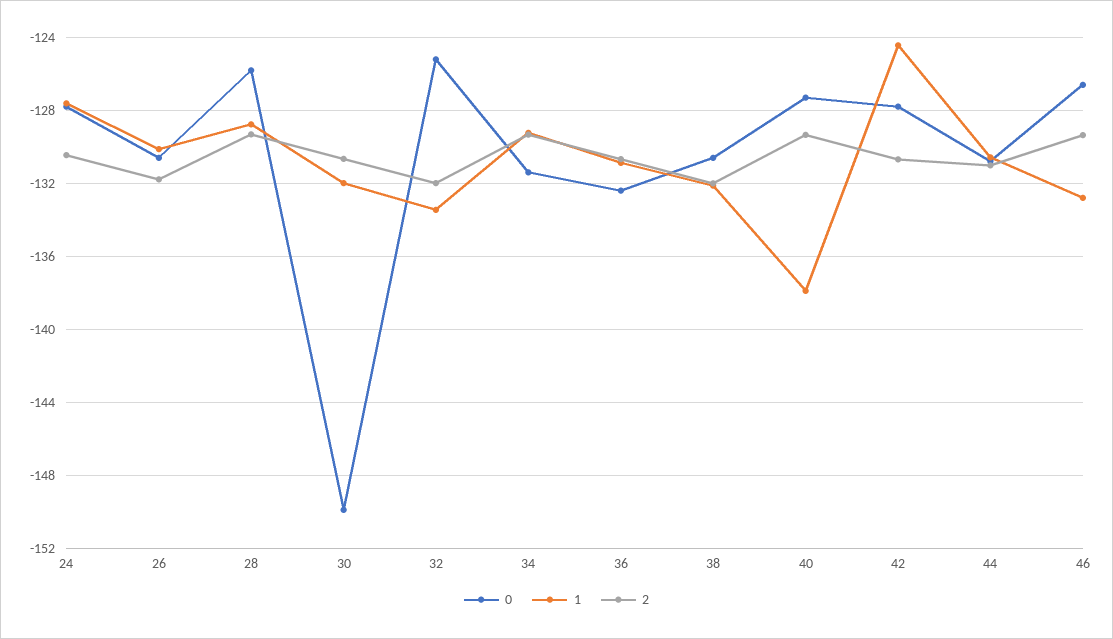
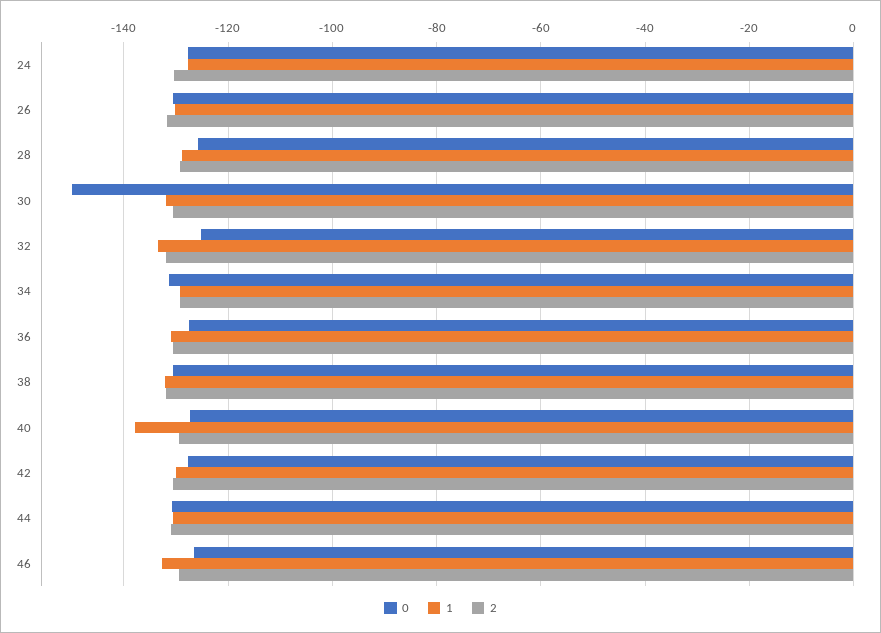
  {
    "0": {
      "24": -128,
      "26": -130.5,
      "28": -126,
      "30": -150,
      "32": -125,
      "34": -131.5,
-     "36": -132.5,
+     "36": -128,
      "38": -130.5,
      "40": -127.5,
      "42": -128,
      "44": -131,
      "46": -126.5
    },
    "1": {
      "24": -127.5,
      "26": -130,
      "28": -129,
      "30": -132,
      "32": -133.5,
      "34": -129,
      "36": -131,
      "38": -132,
      "40": -138,
-     "42": -124.5,
+     "42": -130,
      "44": -130.5,
      "46": -133
    },
    "2": {
      "24": -130.5,
      "26": -132,
      "28": -129.5,
      "30": -130.5,
      "32": -132,
      "34": -129.5,
      "36": -130.5,
      "38": -132,
      "40": -129.5,
      "42": -130.5,
      "44": -131,
      "46": -129.5
    }
  }

